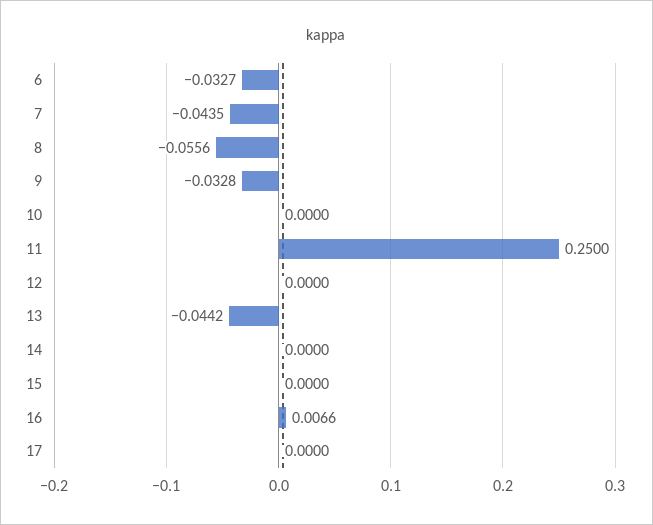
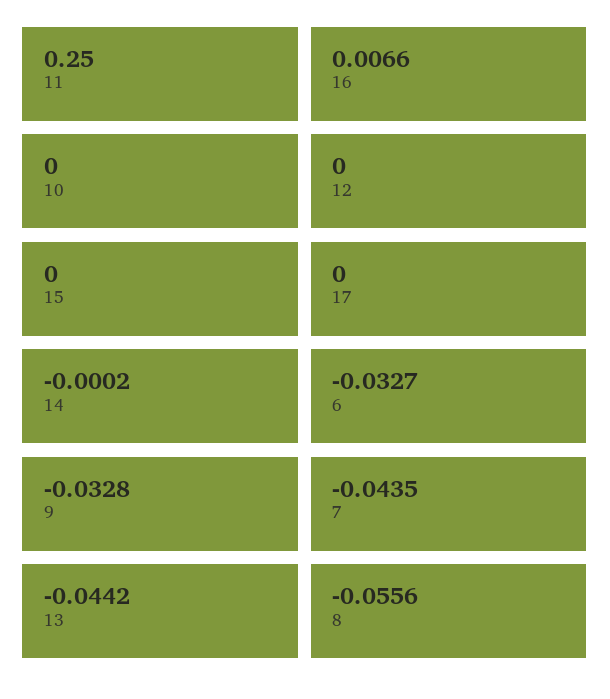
  {
    "6": -0.0327,
    "7": -0.0435,
    "8": -0.0556,
    "9": -0.0328,
    "10": 0,
    "11": 0.25,
    "12": 0,
    "13": -0.0442,
-   "14": 0,
+   "14": -0.0002,
    "15": 0,
    "16": 0.0066,
    "17": 0
  }

